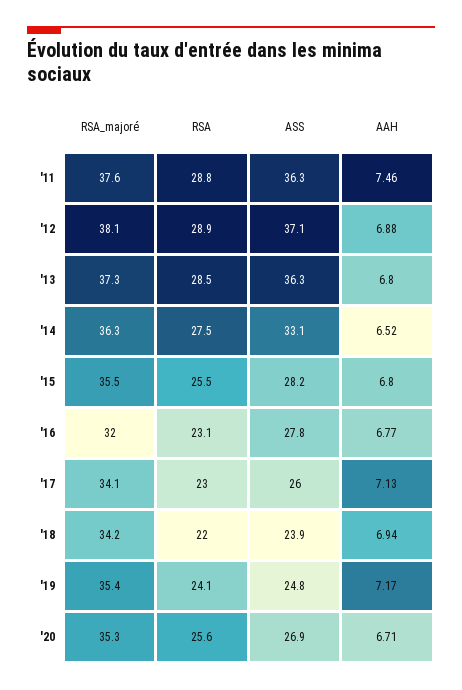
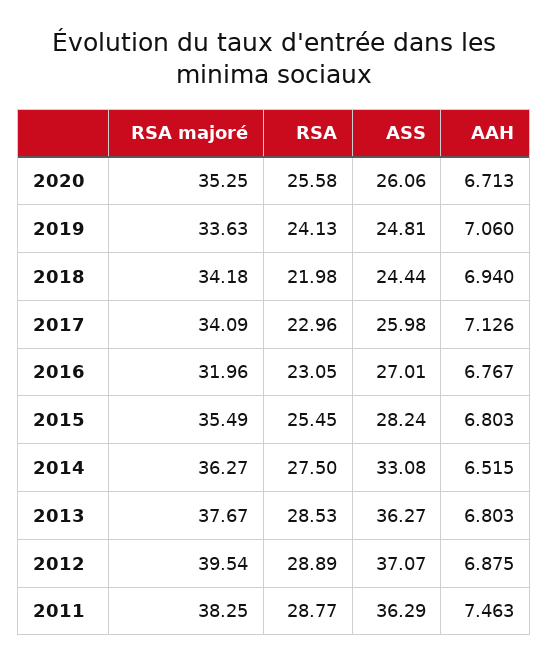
  {
    "RSA_majoré": {
-     "'11": 37.6,
+     "'11": 38.25,
-     "'12": 38.1,
+     "'12": 39.54,
-     "'13": 37.3,
+     "'13": 37.67,
      "'14": 36.27,
      "'15": 35.49,
      "'16": 31.96,
      "'17": 34.09,
      "'18": 34.18,
-     "'19": 35.4,
+     "'19": 33.63,
      "'20": 35.25
    },
    "RSA": {
      "'11": 28.77,
      "'12": 28.89,
      "'13": 28.53,
      "'14": 27.5,
      "'15": 25.45,
      "'16": 23.05,
      "'17": 22.96,
      "'18": 21.98,
      "'19": 24.13,
      "'20": 25.58
    },
    "ASS": {
      "'11": 36.29,
      "'12": 37.07,
      "'13": 36.27,
      "'14": 33.08,
      "'15": 28.24,
-     "'16": 27.8,
+     "'16": 27.01,
      "'17": 25.98,
-     "'18": 23.9,
+     "'18": 24.44,
      "'19": 24.81,
-     "'20": 26.9
+     "'20": 26.06
    },
    "AAH": {
      "'11": 7.463,
      "'12": 6.875,
      "'13": 6.803,
      "'14": 6.515,
      "'15": 6.803,
      "'16": 6.767,
      "'17": 7.126,
      "'18": 6.94,
-     "'19": 7.17,
+     "'19": 7.06,
      "'20": 6.713
    }
  }

